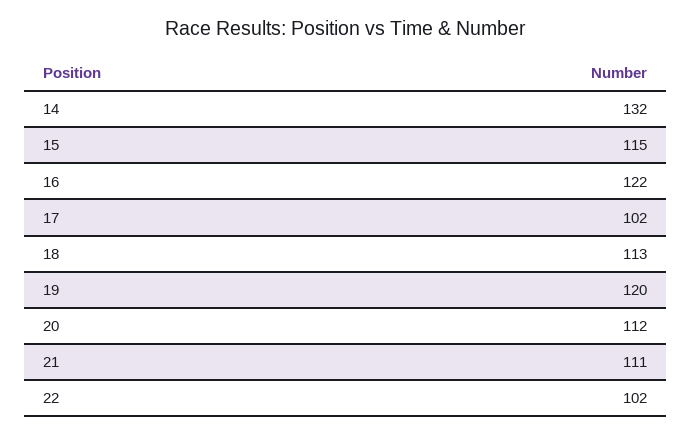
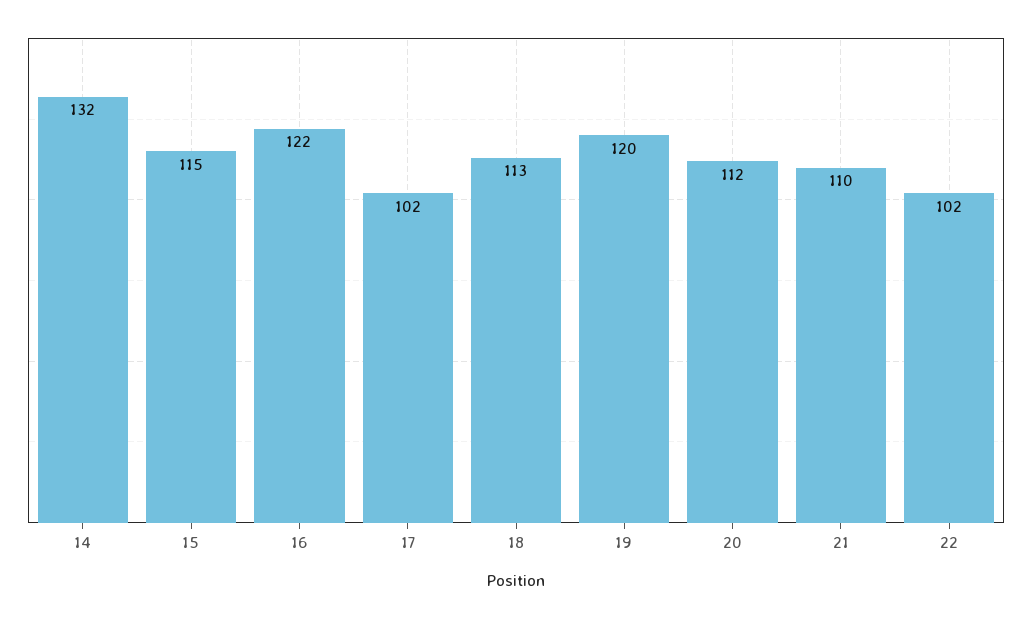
  {
    "14": 132,
    "15": 115,
    "16": 122,
    "17": 102,
    "18": 113,
    "19": 120,
    "20": 112,
-   "21": 111,
+   "21": 110,
    "22": 102
  }

